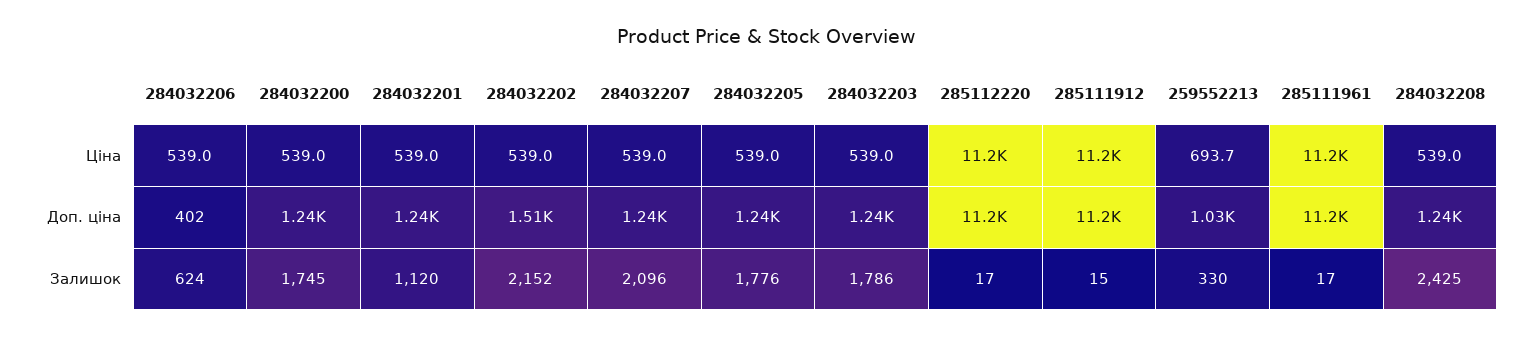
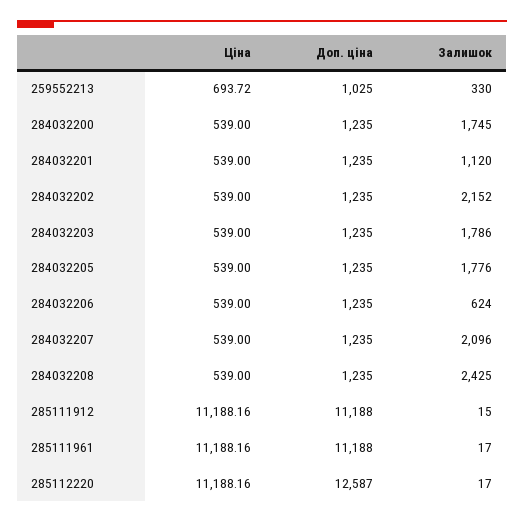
  {
    "284032206": {
      "Ціна": 539,
-     "Доп. ціна": 402,
+     "Доп. ціна": 1235,
      "Залишок": 624
    },
    "284032200": {
      "Ціна": 539,
      "Доп. ціна": 1235,
      "Залишок": 1745
    },
    "284032201": {
      "Ціна": 539,
      "Доп. ціна": 1235,
      "Залишок": 1120
    },
    "284032202": {
      "Ціна": 539,
-     "Доп. ціна": 1510,
+     "Доп. ціна": 1235,
      "Залишок": 2152
    },
    "284032207": {
      "Ціна": 539,
      "Доп. ціна": 1235,
      "Залишок": 2096
    },
    "284032205": {
      "Ціна": 539,
      "Доп. ціна": 1235,
      "Залишок": 1776
    },
    "284032203": {
      "Ціна": 539,
      "Доп. ціна": 1235,
      "Залишок": 1786
    },
    "285112220": {
      "Ціна": 11188.16,
-     "Доп. ціна": 11200,
+     "Доп. ціна": 12587,
      "Залишок": 17
    },
    "285111912": {
      "Ціна": 11188.16,
      "Доп. ціна": 11188,
      "Залишок": 15
    },
    "259552213": {
      "Ціна": 693.72,
      "Доп. ціна": 1025,
      "Залишок": 330
    },
    "285111961": {
      "Ціна": 11188.16,
      "Доп. ціна": 11188,
      "Залишок": 17
    },
    "284032208": {
      "Ціна": 539,
      "Доп. ціна": 1235,
      "Залишок": 2425
    }
  }

